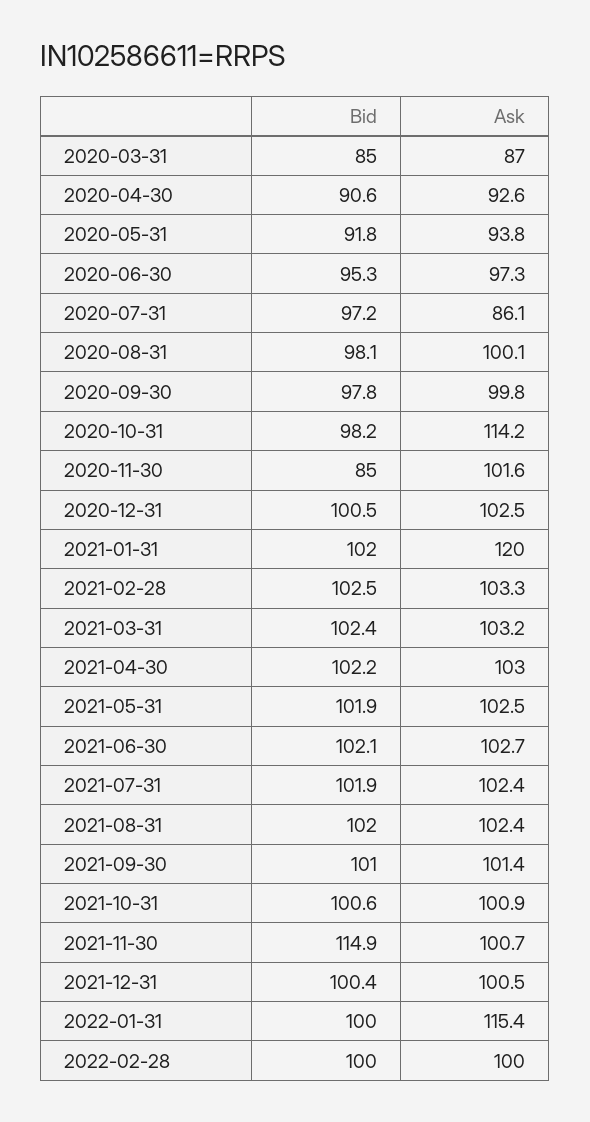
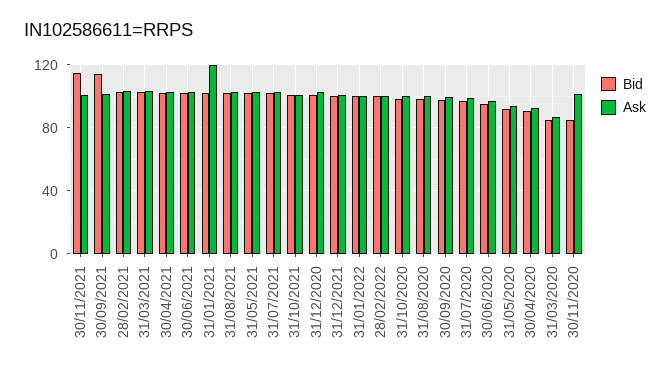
  {
    "Bid": {
      "2020-03-31": 85,
      "2020-04-30": 90.6,
      "2020-05-31": 91.8,
      "2020-06-30": 95.3,
      "2020-07-31": 97.2,
      "2020-08-31": 98.1,
      "2020-09-30": 97.8,
      "2020-10-31": 98.2,
      "2020-11-30": 85,
      "2020-12-31": 100.5,
      "2021-01-31": 102,
      "2021-02-28": 102.5,
      "2021-03-31": 102.4,
      "2021-04-30": 102.2,
      "2021-05-31": 101.9,
      "2021-06-30": 102.1,
      "2021-07-31": 101.9,
      "2021-08-31": 102,
-     "2021-09-30": 101,
+     "2021-09-30": 115,
      "2021-10-31": 100.6,
      "2021-11-30": 114.9,
      "2021-12-31": 100.4,
      "2022-01-31": 100,
      "2022-02-28": 100
    },
    "Ask": {
      "2020-03-31": 87,
      "2020-04-30": 92.6,
      "2020-05-31": 93.8,
      "2020-06-30": 97.3,
-     "2020-07-31": 86.1,
+     "2020-07-31": 100,
      "2020-08-31": 100.1,
      "2020-09-30": 99.8,
-     "2020-10-31": 114.2,
+     "2020-10-31": 100,
      "2020-11-30": 101.6,
      "2020-12-31": 102.5,
      "2021-01-31": 120,
      "2021-02-28": 103.3,
      "2021-03-31": 103.2,
      "2021-04-30": 103,
      "2021-05-31": 102.5,
      "2021-06-30": 102.7,
      "2021-07-31": 102.4,
      "2021-08-31": 102.4,
      "2021-09-30": 101.4,
      "2021-10-31": 100.9,
      "2021-11-30": 100.7,
      "2021-12-31": 100.5,
-     "2022-01-31": 115.4,
+     "2022-01-31": 100,
      "2022-02-28": 100
    }
  }

